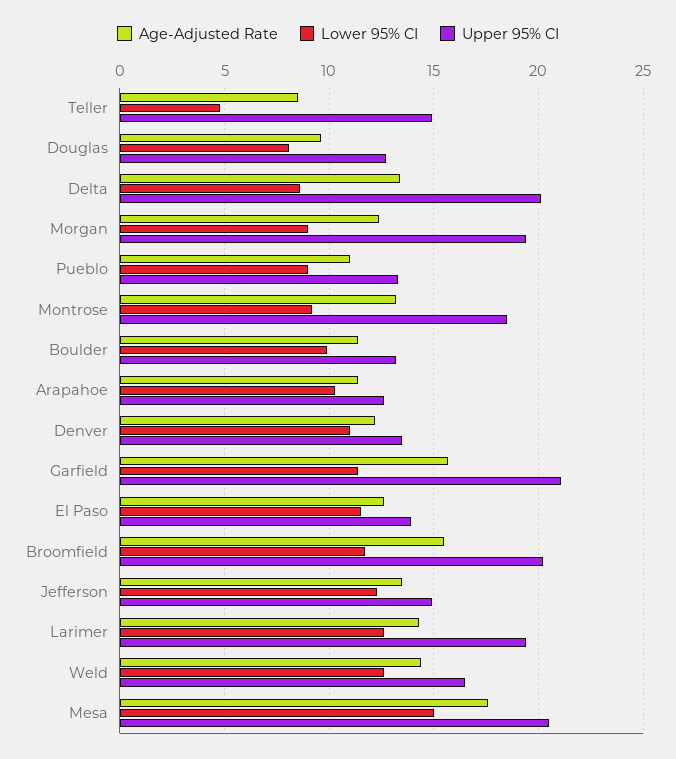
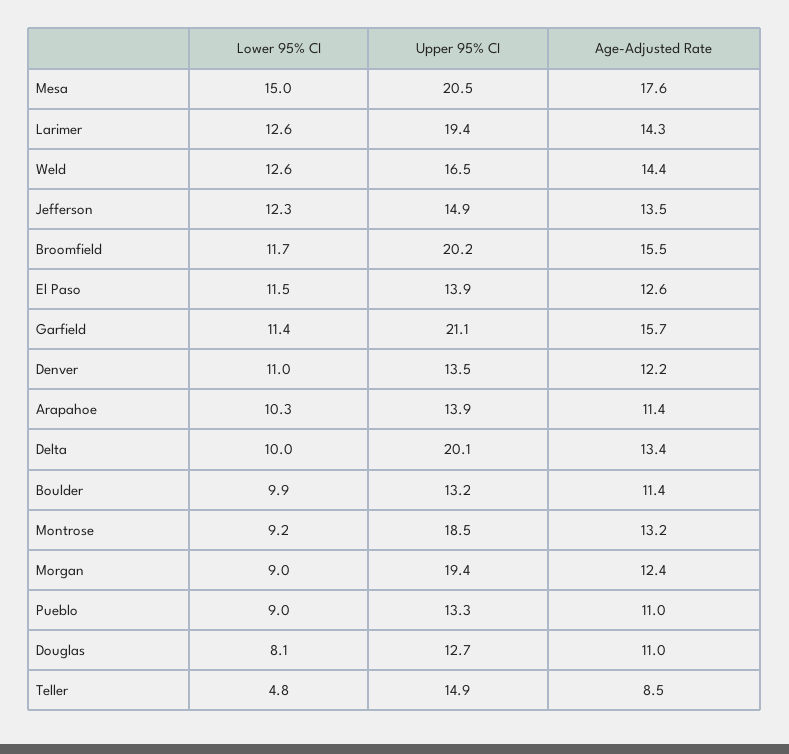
  {
    "Age-Adjusted Rate": {
      "Teller": 8.5,
-     "Douglas": 9.5,
+     "Douglas": 11,
      "Delta": 13.4,
      "Morgan": 12.4,
      "Pueblo": 11,
      "Montrose": 13.2,
      "Boulder": 11.4,
      "Arapahoe": 11.4,
      "Denver": 12.2,
      "Garfield": 15.7,
      "El Paso": 12.6,
      "Broomfield": 15.5,
      "Jefferson": 13.5,
      "Larimer": 14.3,
      "Weld": 14.4,
      "Mesa": 17.6
    },
    "Lower 95% CI": {
      "Teller": 4.8,
      "Douglas": 8.1,
-     "Delta": 8.5,
+     "Delta": 10,
      "Morgan": 9,
      "Pueblo": 9,
      "Montrose": 9.2,
      "Boulder": 9.9,
      "Arapahoe": 10.3,
      "Denver": 11,
      "Garfield": 11.4,
      "El Paso": 11.5,
      "Broomfield": 11.7,
      "Jefferson": 12.3,
      "Larimer": 12.6,
      "Weld": 12.6,
      "Mesa": 15
    },
    "Upper 95% CI": {
      "Teller": 14.9,
      "Douglas": 12.7,
      "Delta": 20.1,
      "Morgan": 19.4,
      "Pueblo": 13.3,
      "Montrose": 18.5,
      "Boulder": 13.2,
-     "Arapahoe": 12.5,
+     "Arapahoe": 13.9,
      "Denver": 13.5,
      "Garfield": 21.1,
      "El Paso": 13.9,
      "Broomfield": 20.2,
      "Jefferson": 14.9,
      "Larimer": 19.4,
      "Weld": 16.5,
      "Mesa": 20.5
    }
  }

